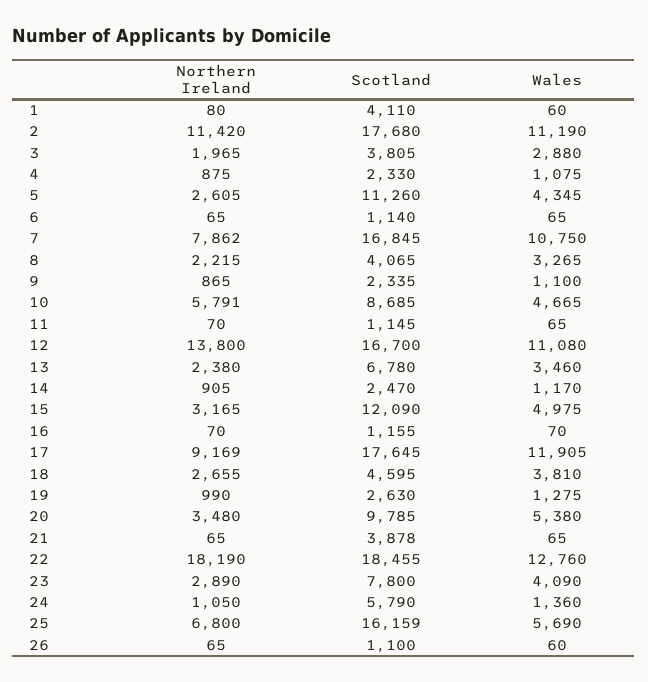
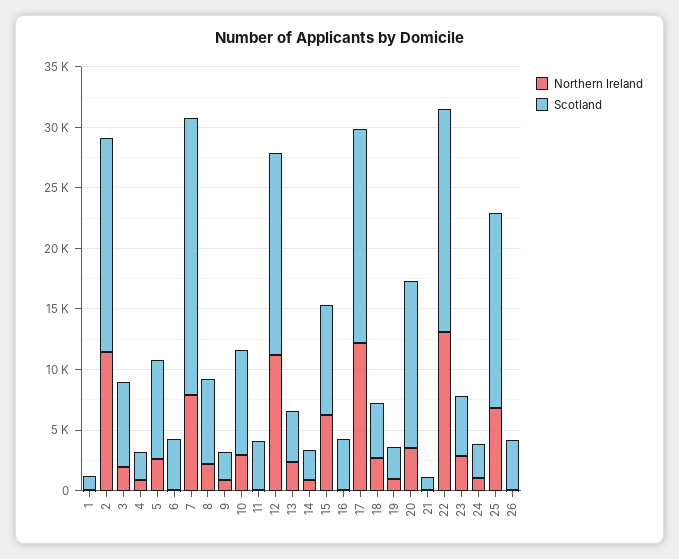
  {
    "Northern Ireland": {
      "1": 80,
      "2": 11420,
      "3": 1965,
      "4": 875,
      "5": 2605,
      "6": 65,
      "7": 7862,
      "8": 2215,
      "9": 865,
-     "10": 5791,
+     "10": 3000,
      "11": 70,
-     "12": 13800,
+     "12": 11000,
      "13": 2380,
      "14": 905,
-     "15": 3165,
+     "15": 6000,
      "16": 70,
-     "17": 9169,
+     "17": 12000,
      "18": 2655,
      "19": 990,
      "20": 3480,
      "21": 65,
-     "22": 18190,
+     "22": 13000,
      "23": 2890,
      "24": 1050,
      "25": 6800,
      "26": 65
    },
    "Scotland": {
-     "1": 4110,
+     "1": 1000,
      "2": 17680,
-     "3": 3805,
+     "3": 7000,
      "4": 2330,
-     "5": 11260,
+     "5": 8000,
-     "6": 1140,
+     "6": 4000,
-     "7": 16845,
+     "7": 23000,
-     "8": 4065,
+     "8": 7000,
      "9": 2335,
      "10": 8685,
-     "11": 1145,
+     "11": 4000,
      "12": 16700,
-     "13": 6780,
+     "13": 4000,
      "14": 2470,
-     "15": 12090,
+     "15": 9000,
-     "16": 1155,
+     "16": 4000,
      "17": 17645,
      "18": 4595,
      "19": 2630,
-     "20": 9785,
+     "20": 14000,
-     "21": 3878,
+     "21": 1000,
      "22": 18455,
-     "23": 7800,
+     "23": 5000,
-     "24": 5790,
+     "24": 3000,
      "25": 16159,
-     "26": 1100
+     "26": 4000
-   },
+   }
-   "Wales": {
-     "1": 60,
-     "2": 11190,
-     "3": 2880,
-     "4": 1075,
-     "5": 4345,
-     "6": 65,
-     "7": 10750,
-     "8": 3265,
-     "9": 1100,
-     "10": 4665,
-     "11": 65,
-     "12": 11080,
-     "13": 3460,
-     "14": 1170,
-     "15": 4975,
-     "16": 70,
-     "17": 11905,
-     "18": 3810,
-     "19": 1275,
-     "20": 5380,
-     "21": 65,
-     "22": 12760,
-     "23": 4090,
-     "24": 1360,
-     "25": 5690,
-     "26": 60
-   }
  }

